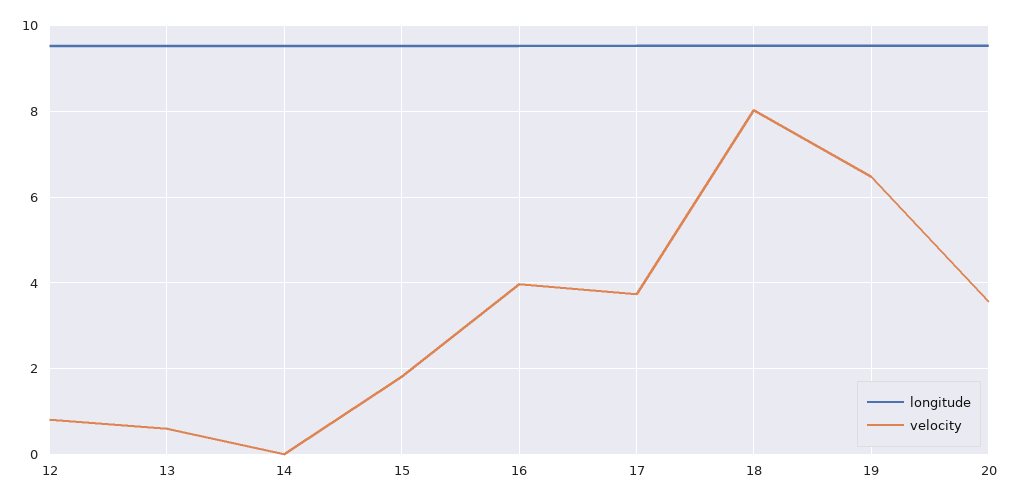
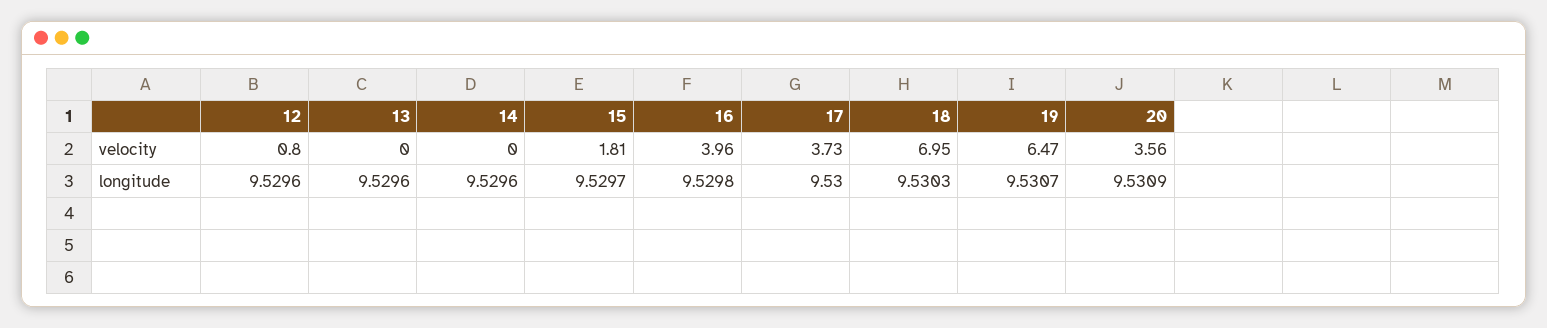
  {
    "longitude": {
      "12": 9.5296,
      "13": 9.5296,
      "14": 9.5296,
      "15": 9.5297,
      "16": 9.5298,
      "17": 9.53,
      "18": 9.5303,
      "19": 9.5307,
      "20": 9.5309
    },
    "velocity": {
      "12": 0.8,
-     "13": 0.6,
+     "13": 0,
      "14": 0,
      "15": 1.81,
      "16": 3.96,
      "17": 3.73,
-     "18": 8,
+     "18": 6.95,
      "19": 6.47,
      "20": 3.56
    }
  }

